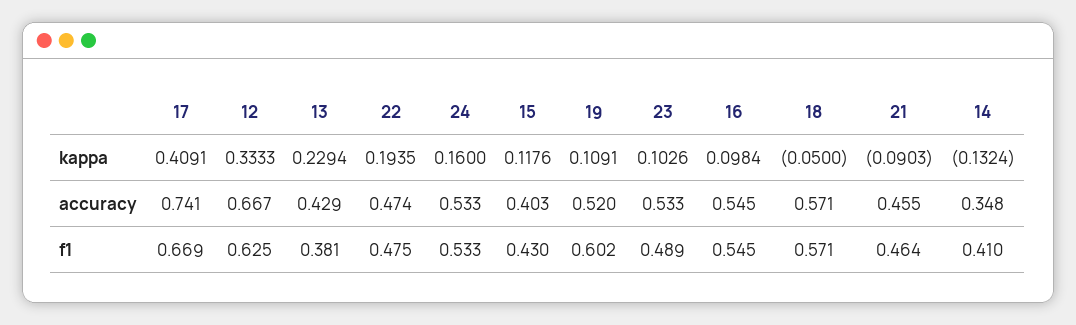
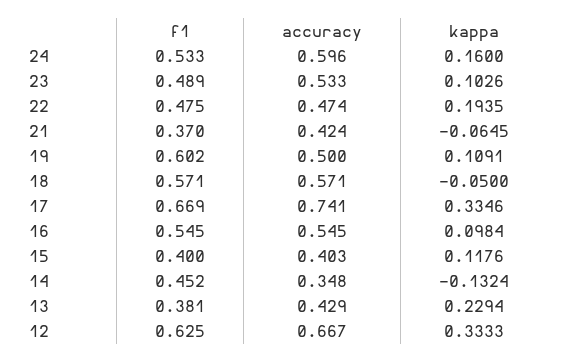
  {
    "17": {
-     "kappa": 0.4091,
+     "kappa": 0.3346,
      "accuracy": 0.741,
      "f1": 0.669
    },
    "12": {
      "kappa": 0.3333,
      "accuracy": 0.667,
      "f1": 0.625
    },
    "13": {
      "kappa": 0.2294,
      "accuracy": 0.429,
      "f1": 0.381
    },
    "22": {
      "kappa": 0.1935,
      "accuracy": 0.474,
      "f1": 0.475
    },
    "24": {
      "kappa": 0.16,
-     "accuracy": 0.533,
+     "accuracy": 0.596,
      "f1": 0.533
    },
    "15": {
      "kappa": 0.1176,
      "accuracy": 0.403,
-     "f1": 0.43
+     "f1": 0.4
    },
    "19": {
      "kappa": 0.1091,
-     "accuracy": 0.52,
+     "accuracy": 0.5,
      "f1": 0.602
    },
    "23": {
      "kappa": 0.1026,
      "accuracy": 0.533,
      "f1": 0.489
    },
    "16": {
      "kappa": 0.0984,
      "accuracy": 0.545,
      "f1": 0.545
    },
    "18": {
      "kappa": -0.05,
      "accuracy": 0.571,
      "f1": 0.571
    },
    "21": {
-     "kappa": -0.0903,
+     "kappa": -0.0645,
-     "accuracy": 0.455,
+     "accuracy": 0.424,
-     "f1": 0.464
+     "f1": 0.37
    },
    "14": {
      "kappa": -0.1324,
      "accuracy": 0.348,
-     "f1": 0.41
+     "f1": 0.452
    }
  }

